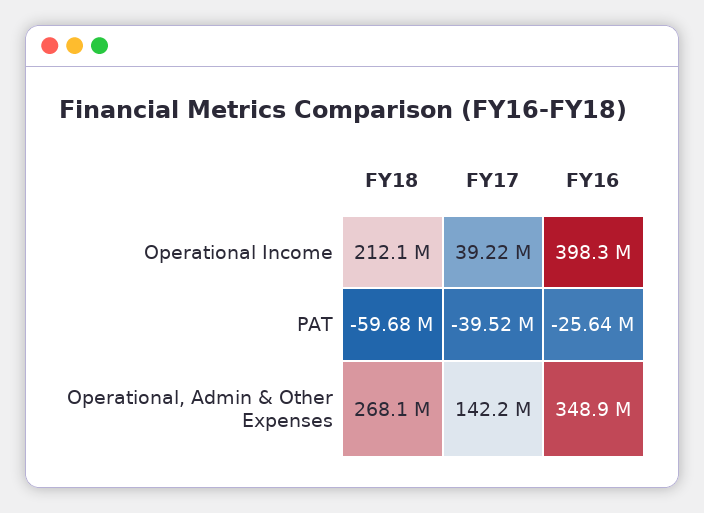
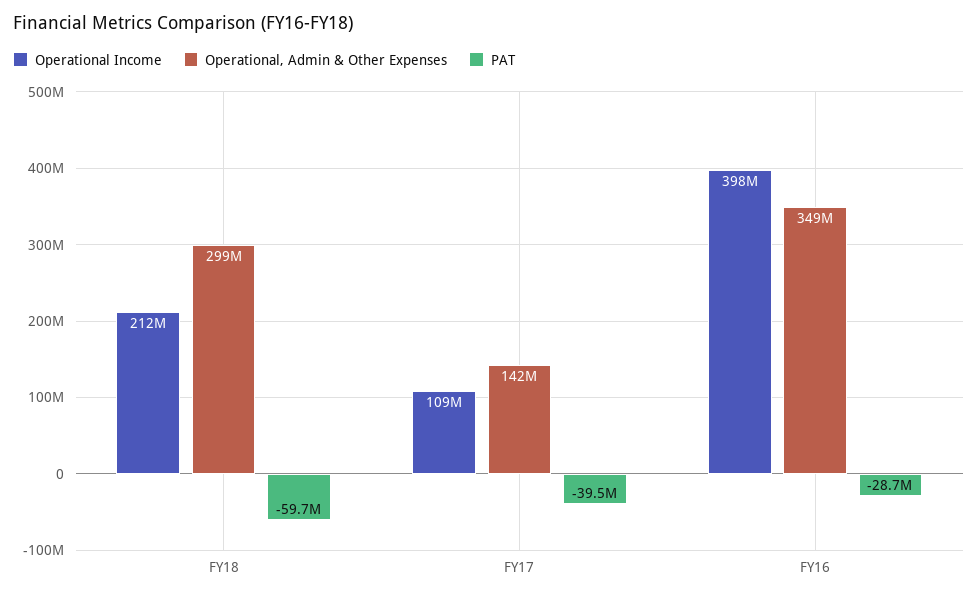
  {
    "Operational Income": {
      "FY18": 212100000,
-     "FY17": 39220000,
+     "FY17": 109000000,
      "FY16": 398300000
    },
    "PAT": {
      "FY18": -59680000,
      "FY17": -39520000,
-     "FY16": -25640000
+     "FY16": -28700000
    },
    "Operational, Admin & Other Expenses": {
-     "FY18": 268100000,
+     "FY18": 299000000,
      "FY17": 142200000,
      "FY16": 348900000
    }
  }

